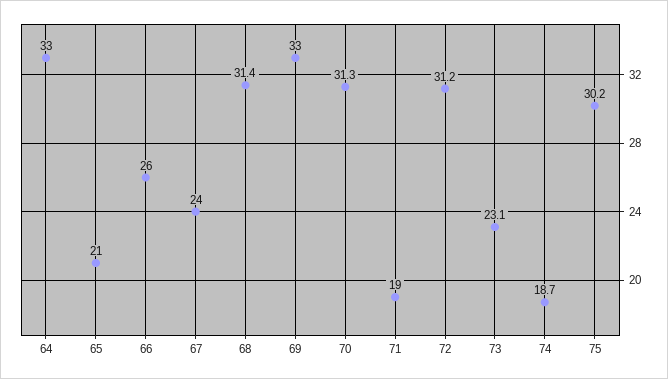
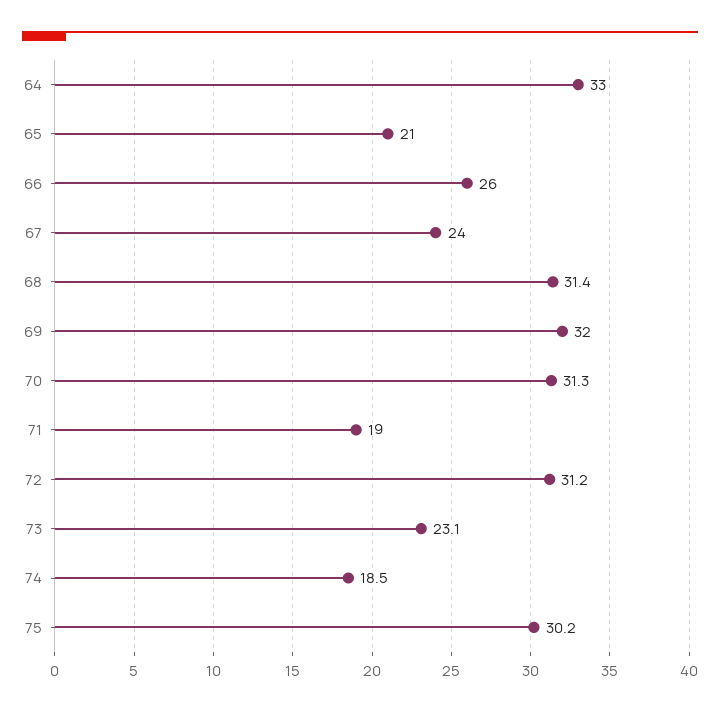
  {
    "64": 33,
    "65": 21,
    "66": 26,
    "67": 24,
    "68": 31.4,
-   "69": 33,
+   "69": 32,
    "70": 31.3,
    "71": 19,
    "72": 31.2,
    "73": 23.1,
-   "74": 18.7,
+   "74": 18.5,
    "75": 30.2
  }

